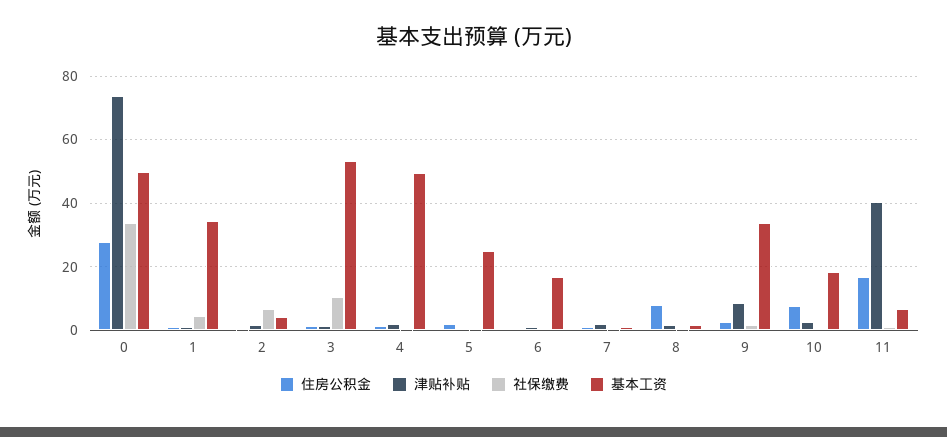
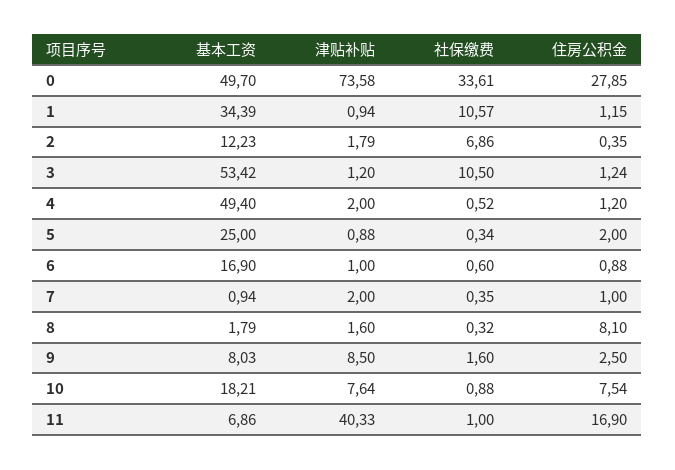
  {
    "住房公积金": {
      "0": 27.85,
      "1": 1.15,
      "2": 0.35,
      "3": 1.24,
      "4": 1.2,
      "5": 2,
      "6": 0.88,
      "7": 1,
      "8": 8.1,
      "9": 2.5,
      "10": 7.54,
      "11": 16.9
    },
    "津贴补贴": {
      "0": 73.58,
      "1": 0.94,
      "2": 1.79,
      "3": 1.2,
      "4": 2,
      "5": 0.88,
      "6": 1,
      "7": 2,
      "8": 1.6,
      "9": 8.5,
-     "10": 2,
+     "10": 7.64,
      "11": 40.33
    },
    "社保缴费": {
      "0": 33.61,
-     "1": 4,
+     "1": 10.57,
      "2": 6.86,
      "3": 10.5,
      "4": 0.52,
      "5": 0.34,
      "6": 0.6,
      "7": 0.35,
      "8": 0.32,
      "9": 1.6,
      "10": 0.88,
      "11": 1
    },
    "基本工资": {
      "0": 49.7,
      "1": 34.39,
-     "2": 4,
+     "2": 12.23,
      "3": 53.42,
      "4": 49.4,
      "5": 25,
      "6": 16.9,
      "7": 0.94,
      "8": 1.79,
-     "9": 34,
+     "9": 8.03,
      "10": 18.21,
      "11": 6.86
    }
  }

